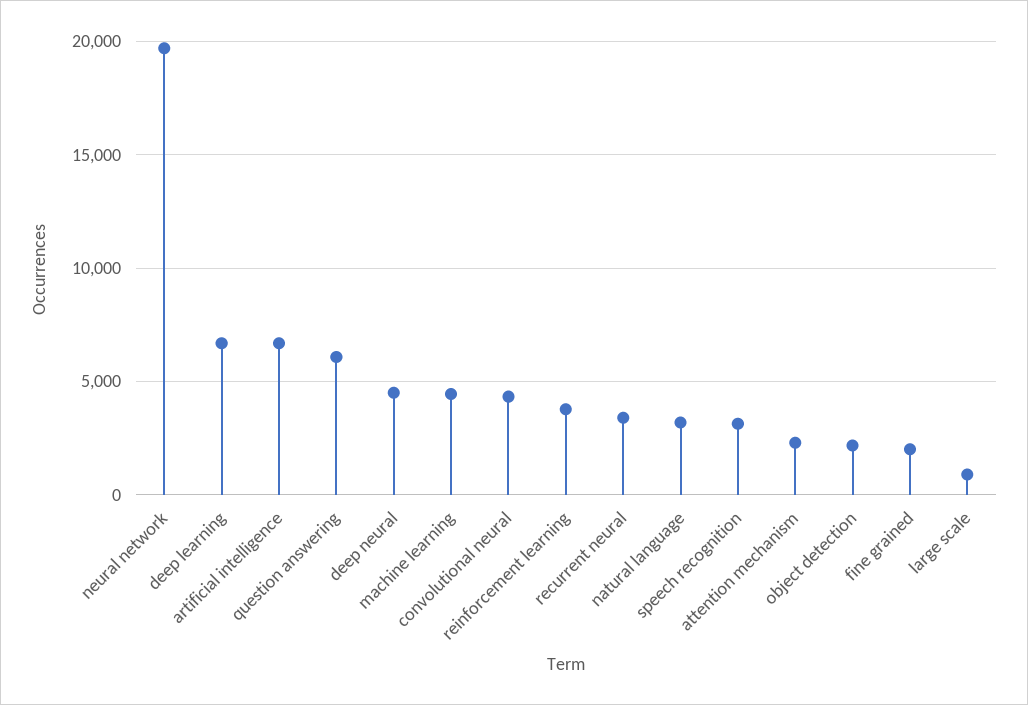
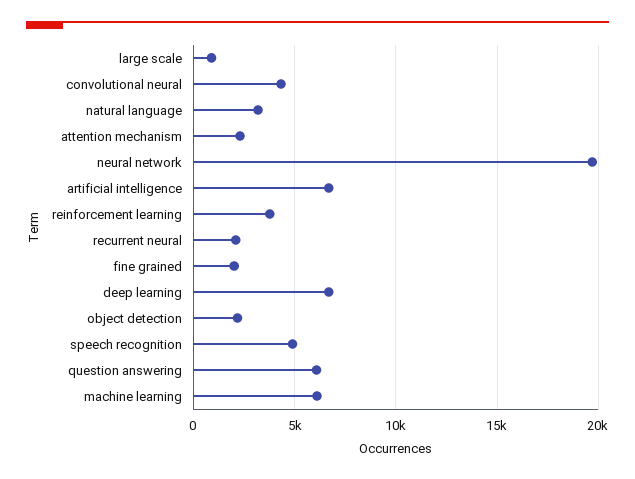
  {
    "neural network": 19500,
    "deep learning": 6500,
    "artificial intelligence": 6500,
    "question answering": 6000,
-   "deep neural": 4500,
-   "machine learning": 4500,
+   "machine learning": 6000,
    "convolutional neural": 4500,
    "reinforcement learning": 4000,
-   "recurrent neural": 3500,
+   "recurrent neural": 2000,
    "natural language": 3000,
-   "speech recognition": 3000,
+   "speech recognition": 5000,
    "attention mechanism": 2500,
    "object detection": 2000,
    "fine grained": 2000,
    "large scale": 1000
  }

